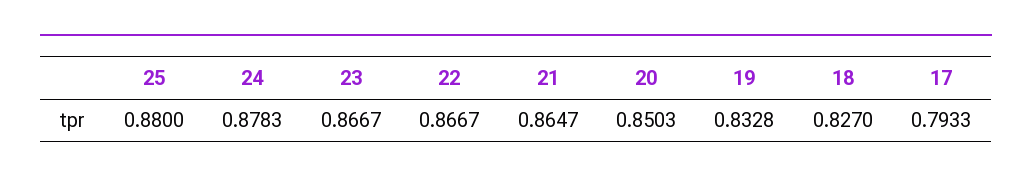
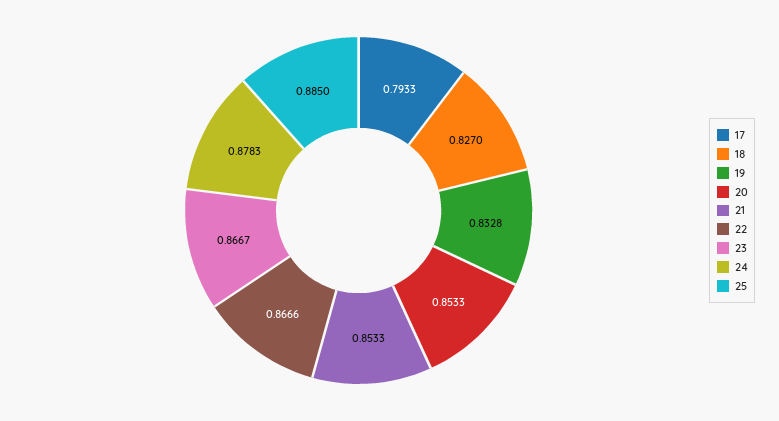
  {
-   "25": 0.88,
+   "25": 0.885,
    "24": 0.8783,
    "23": 0.8667,
-   "22": 0.8667,
+   "22": 0.8666,
-   "21": 0.8647,
+   "21": 0.8533,
-   "20": 0.8503,
+   "20": 0.8533,
    "19": 0.8328,
    "18": 0.827,
    "17": 0.7933
  }

